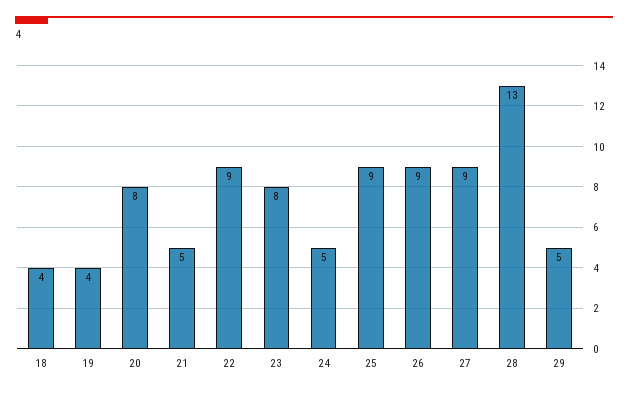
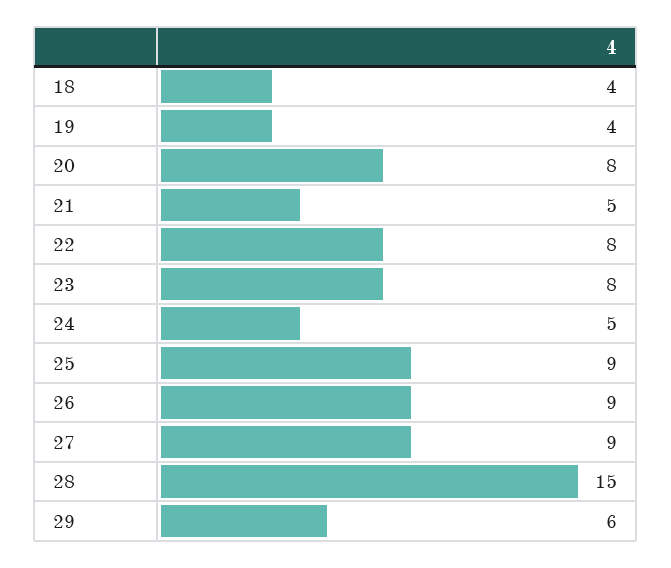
  {
    "18": 4,
    "19": 4,
    "20": 8,
    "21": 5,
-   "22": 9,
+   "22": 8,
    "23": 8,
    "24": 5,
    "25": 9,
    "26": 9,
    "27": 9,
-   "28": 13,
+   "28": 15,
-   "29": 5
+   "29": 6
  }

